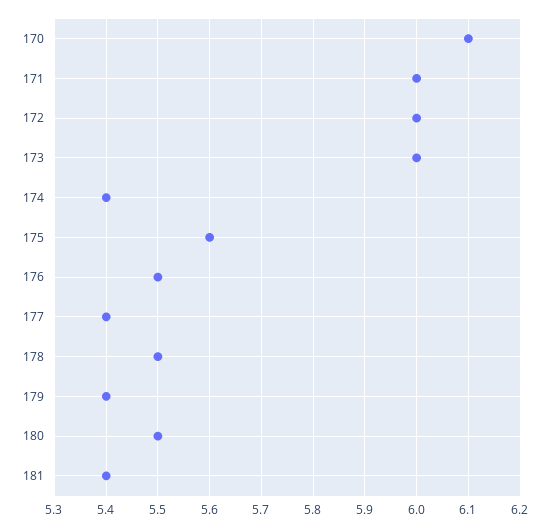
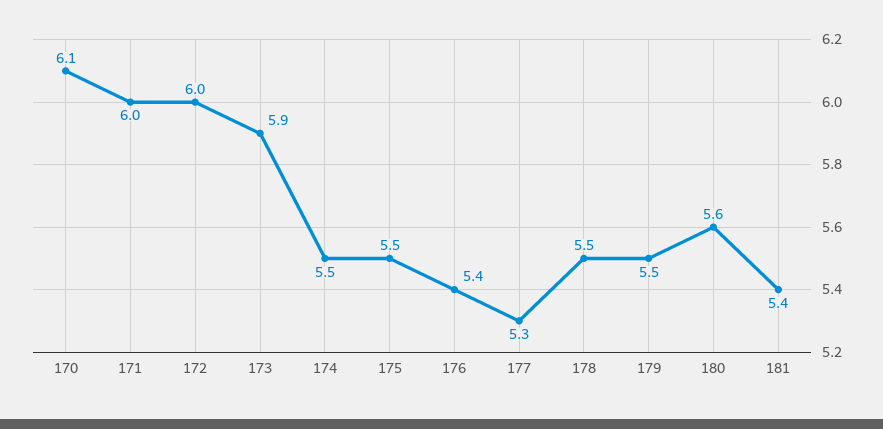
  {
    "170": 6.1,
    "171": 6,
    "172": 6,
-   "173": 6,
+   "173": 5.9,
-   "174": 5.4,
+   "174": 5.5,
-   "175": 5.6,
+   "175": 5.5,
-   "176": 5.5,
+   "176": 5.4,
-   "177": 5.4,
+   "177": 5.3,
    "178": 5.5,
-   "179": 5.4,
+   "179": 5.5,
-   "180": 5.5,
+   "180": 5.6,
    "181": 5.4
  }

